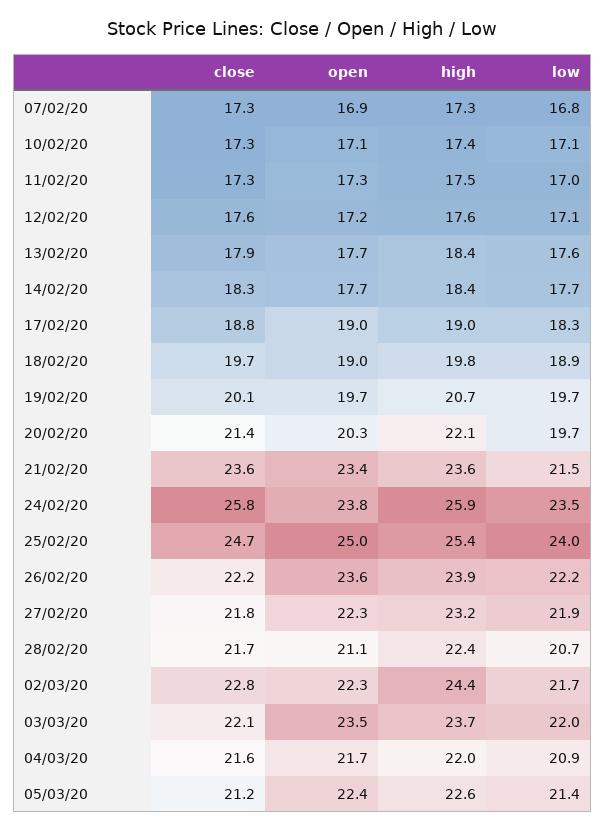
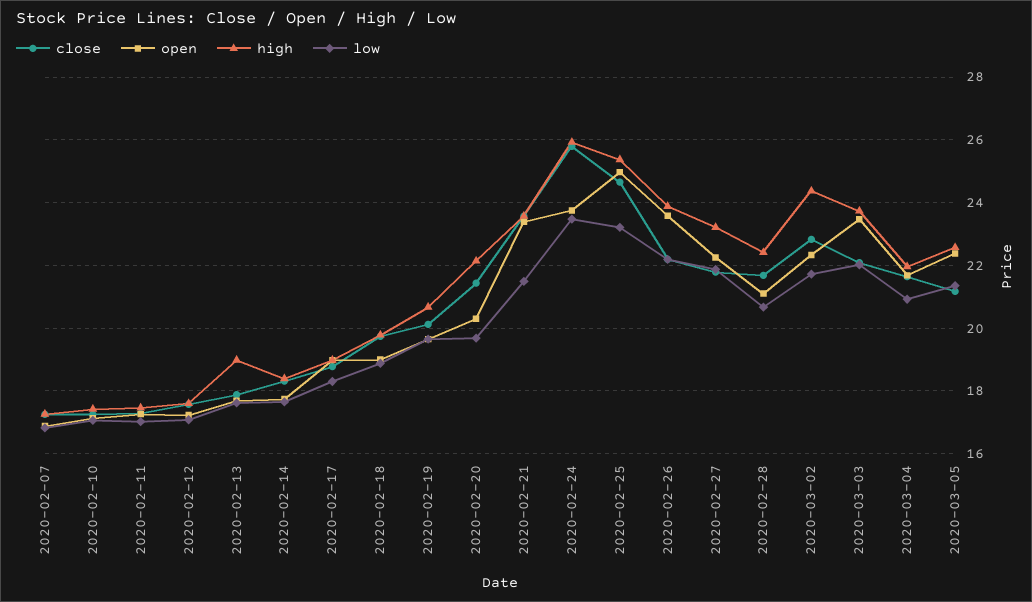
  {
    "close": {
      "07/02/20": 17.3,
      "10/02/20": 17.3,
      "11/02/20": 17.3,
      "12/02/20": 17.6,
      "13/02/20": 17.9,
      "14/02/20": 18.3,
      "17/02/20": 18.8,
      "18/02/20": 19.7,
      "19/02/20": 20.1,
      "20/02/20": 21.4,
      "21/02/20": 23.6,
      "24/02/20": 25.8,
      "25/02/20": 24.7,
      "26/02/20": 22.2,
      "27/02/20": 21.8,
      "28/02/20": 21.7,
      "02/03/20": 22.8,
      "03/03/20": 22.1,
      "04/03/20": 21.6,
      "05/03/20": 21.2
    },
    "open": {
      "07/02/20": 16.9,
      "10/02/20": 17.1,
      "11/02/20": 17.3,
      "12/02/20": 17.2,
      "13/02/20": 17.7,
      "14/02/20": 17.7,
      "17/02/20": 19,
      "18/02/20": 19,
      "19/02/20": 19.7,
      "20/02/20": 20.3,
      "21/02/20": 23.4,
      "24/02/20": 23.8,
      "25/02/20": 25,
      "26/02/20": 23.6,
      "27/02/20": 22.3,
      "28/02/20": 21.1,
      "02/03/20": 22.3,
      "03/03/20": 23.5,
      "04/03/20": 21.7,
      "05/03/20": 22.4
    },
    "high": {
      "07/02/20": 17.3,
      "10/02/20": 17.4,
      "11/02/20": 17.5,
      "12/02/20": 17.6,
-     "13/02/20": 18.4,
+     "13/02/20": 19,
      "14/02/20": 18.4,
      "17/02/20": 19,
      "18/02/20": 19.8,
      "19/02/20": 20.7,
      "20/02/20": 22.1,
      "21/02/20": 23.6,
      "24/02/20": 25.9,
      "25/02/20": 25.4,
      "26/02/20": 23.9,
      "27/02/20": 23.2,
      "28/02/20": 22.4,
      "02/03/20": 24.4,
      "03/03/20": 23.7,
      "04/03/20": 22,
      "05/03/20": 22.6
    },
    "low": {
      "07/02/20": 16.8,
      "10/02/20": 17.1,
      "11/02/20": 17,
      "12/02/20": 17.1,
      "13/02/20": 17.6,
      "14/02/20": 17.7,
      "17/02/20": 18.3,
      "18/02/20": 18.9,
      "19/02/20": 19.7,
      "20/02/20": 19.7,
      "21/02/20": 21.5,
      "24/02/20": 23.5,
-     "25/02/20": 24,
+     "25/02/20": 23.2,
      "26/02/20": 22.2,
      "27/02/20": 21.9,
      "28/02/20": 20.7,
      "02/03/20": 21.7,
      "03/03/20": 22,
      "04/03/20": 20.9,
      "05/03/20": 21.4
    }
  }

